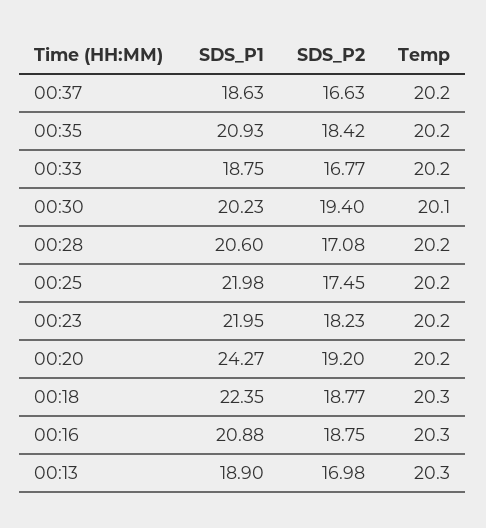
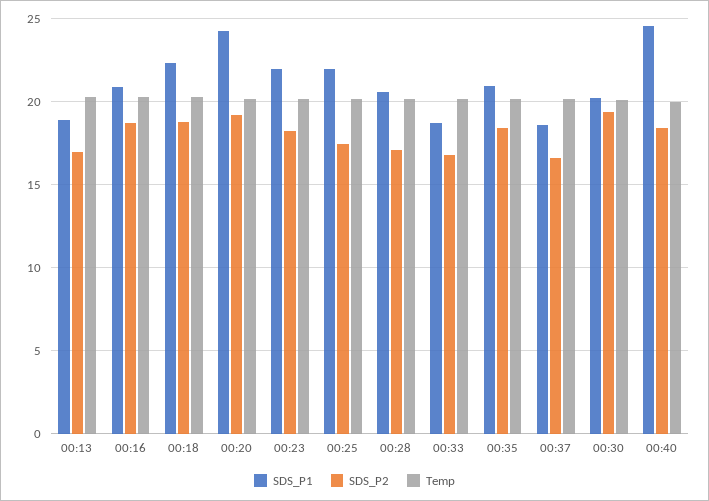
  {
    "SDS_P1": {
      "00:37": 18.63,
      "00:35": 20.93,
      "00:33": 18.75,
      "00:30": 20.23,
      "00:28": 20.6,
      "00:25": 21.98,
      "00:23": 21.95,
      "00:20": 24.27,
      "00:18": 22.35,
      "00:16": 20.88,
-     "00:13": 18.9
+     "00:13": 18.9,
+     "00:40": 24.5
    },
    "SDS_P2": {
      "00:37": 16.63,
      "00:35": 18.42,
      "00:33": 16.77,
      "00:30": 19.4,
      "00:28": 17.08,
      "00:25": 17.45,
      "00:23": 18.23,
      "00:20": 19.2,
      "00:18": 18.77,
      "00:16": 18.75,
-     "00:13": 16.98
+     "00:13": 16.98,
+     "00:40": 18.5
    },
    "Temp": {
      "00:37": 20.2,
      "00:35": 20.2,
      "00:33": 20.2,
      "00:30": 20.1,
      "00:28": 20.2,
      "00:25": 20.2,
      "00:23": 20.2,
      "00:20": 20.2,
      "00:18": 20.3,
      "00:16": 20.3,
-     "00:13": 20.3
+     "00:13": 20.3,
+     "00:40": 20
    }
  }

